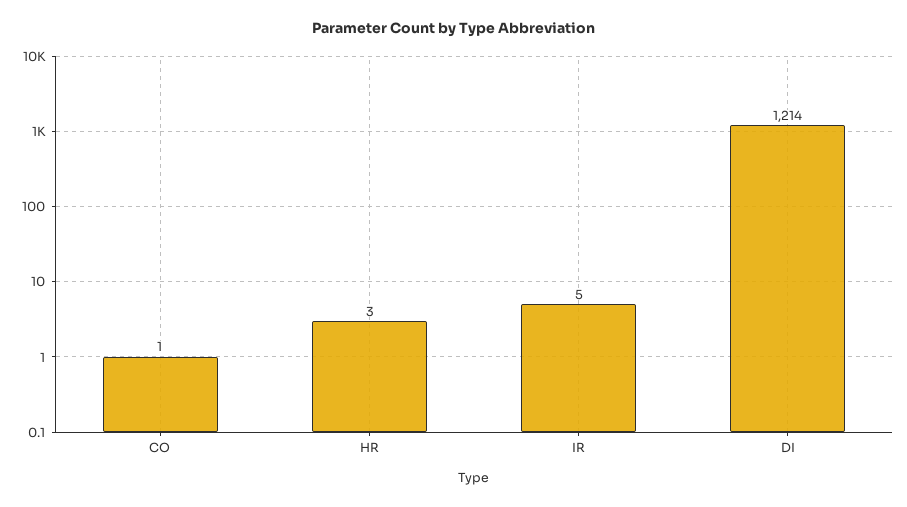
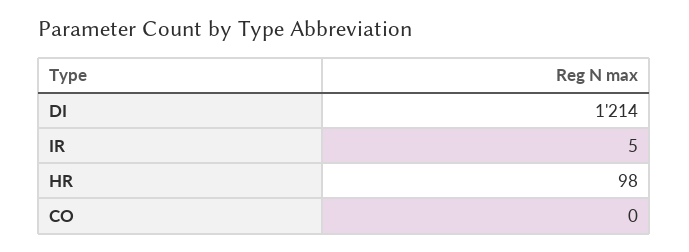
  {
-   "CO": 1,
+   "CO": 0,
-   "HR": 3,
+   "HR": 98,
    "IR": 5,
    "DI": 1214
  }

